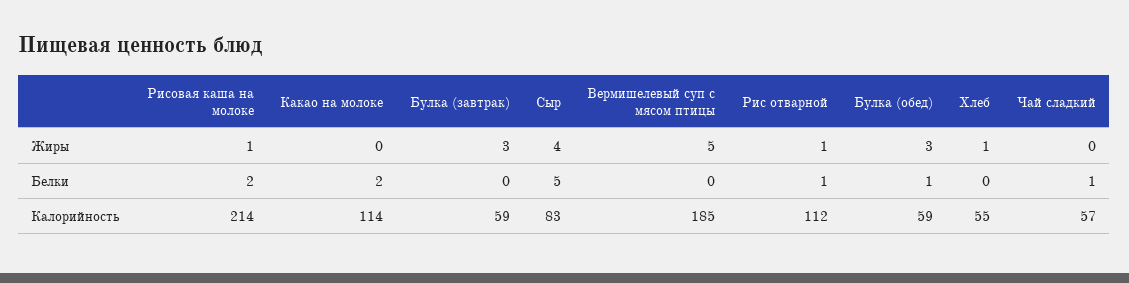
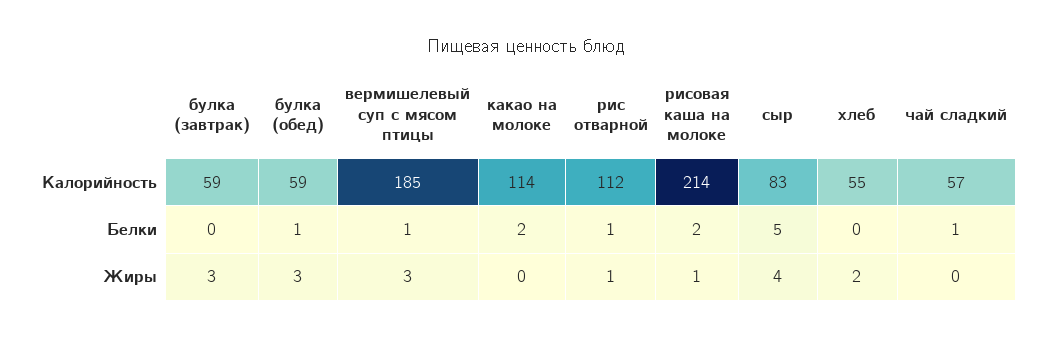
  {
    "Рисовая каша на молоке": {
      "Жиры": 1,
      "Белки": 2,
      "Калорийность": 214
    },
    "Какао на молоке": {
      "Жиры": 0,
      "Белки": 2,
      "Калорийность": 114
    },
    "Булка (завтрак)": {
      "Жиры": 3,
      "Белки": 0,
      "Калорийность": 59
    },
    "Сыр": {
      "Жиры": 4,
      "Белки": 5,
      "Калорийность": 83
    },
    "Вермишелевый суп с мясом птицы": {
-     "Жиры": 5,
+     "Жиры": 3,
-     "Белки": 0,
+     "Белки": 1,
      "Калорийность": 185
    },
    "Рис отварной": {
      "Жиры": 1,
      "Белки": 1,
      "Калорийность": 112
    },
    "Булка (обед)": {
      "Жиры": 3,
      "Белки": 1,
      "Калорийность": 59
    },
    "Хлеб": {
-     "Жиры": 1,
+     "Жиры": 2,
      "Белки": 0,
      "Калорийность": 55
    },
    "Чай сладкий": {
      "Жиры": 0,
      "Белки": 1,
      "Калорийность": 57
    }
  }

